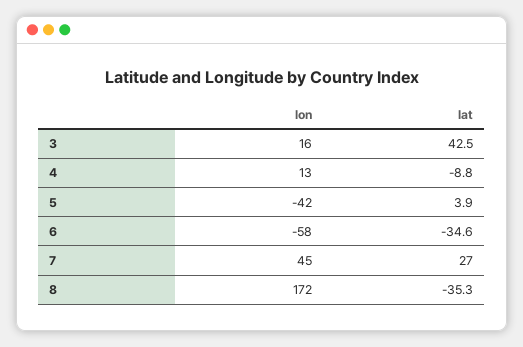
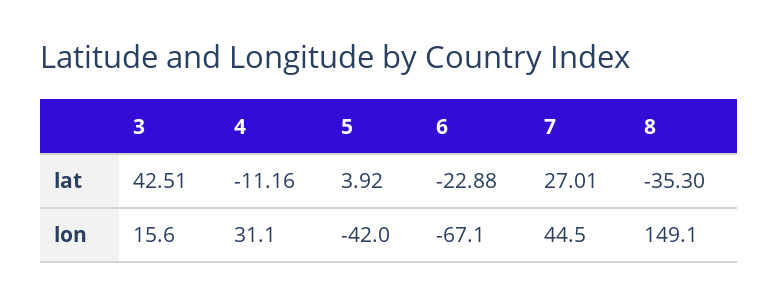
  {
    "lon": {
      "3": 15.6,
-     "4": 13,
+     "4": 31.1,
      "5": -42,
-     "6": -58,
+     "6": -67.1,
      "7": 44.5,
-     "8": 172
+     "8": 149.1
    },
    "lat": {
      "3": 42.51,
-     "4": -8.8,
+     "4": -11.16,
      "5": 3.92,
-     "6": -34.6,
+     "6": -22.88,
      "7": 27.01,
      "8": -35.3
    }
  }

